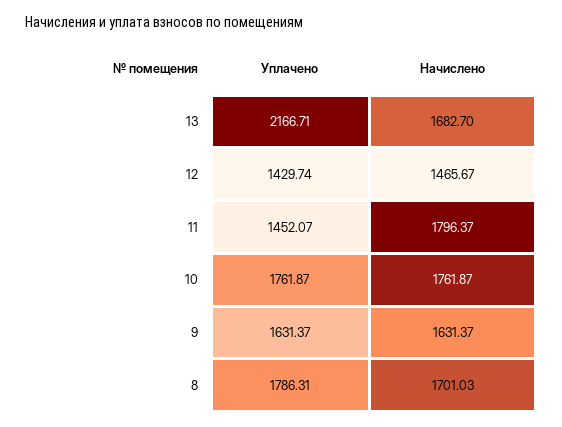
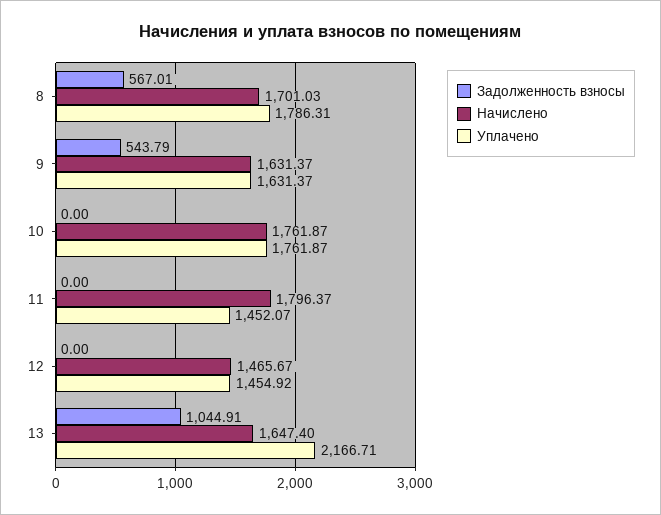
  {
    "Уплачено": {
      "13": 2166.71,
-     "12": 1429.74,
+     "12": 1454.92,
      "11": 1452.07,
      "10": 1761.87,
      "9": 1631.37,
      "8": 1786.31
    },
    "Начислено": {
-     "13": 1682.7,
+     "13": 1647.4,
      "12": 1465.67,
      "11": 1796.37,
      "10": 1761.87,
      "9": 1631.37,
      "8": 1701.03
-   }
+   },
+   "Задолженность взносы": {
+     "8": 567.01,
+     "9": 543.79,
+     "10": 0,
+     "11": 0,
+     "12": 0,
+     "13": 1044.91
+   }
  }

